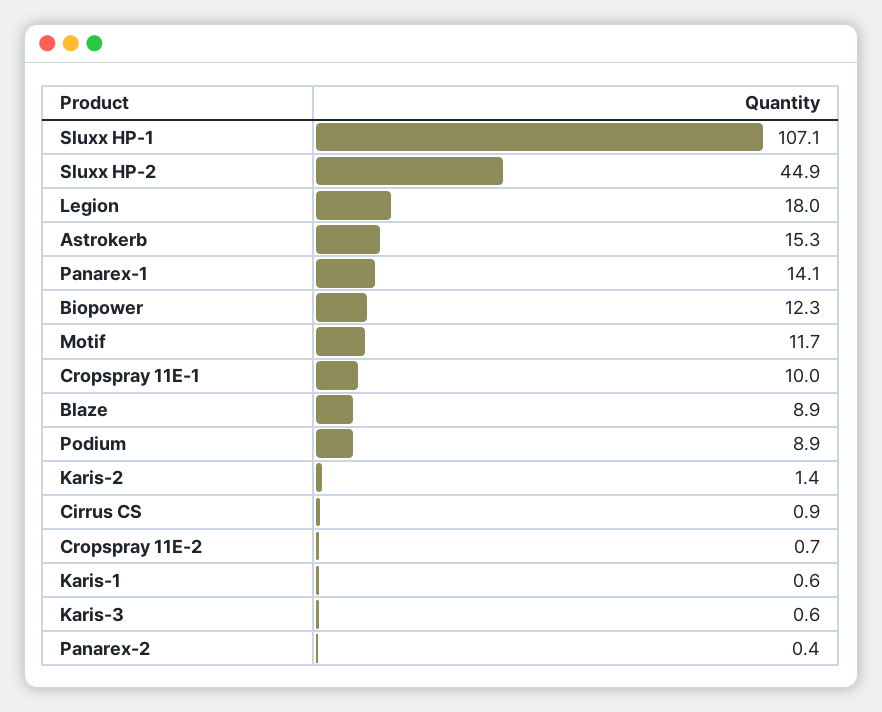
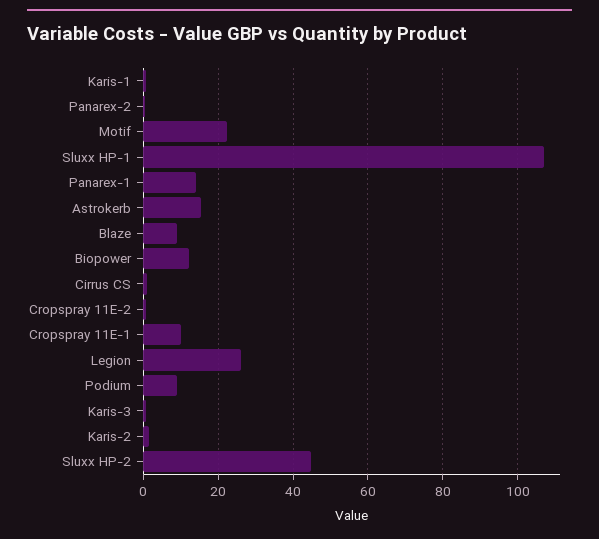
  {
    "Sluxx HP-1": 107.1,
    "Sluxx HP-2": 44.9,
-   "Legion": 18,
+   "Legion": 26,
    "Astrokerb": 15.3,
    "Panarex-1": 14.1,
    "Biopower": 12.3,
-   "Motif": 11.7,
+   "Motif": 22,
    "Cropspray 11E-1": 10,
    "Blaze": 8.9,
    "Podium": 8.9,
    "Karis-2": 1.4,
    "Cirrus CS": 0.9,
    "Cropspray 11E-2": 0.7,
    "Karis-1": 0.6,
    "Karis-3": 0.6,
    "Panarex-2": 0.4
  }

